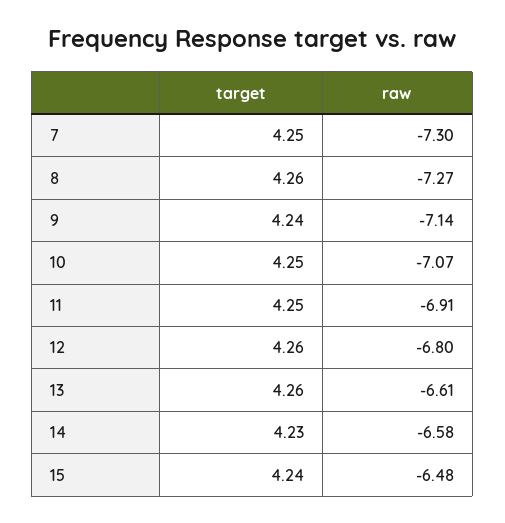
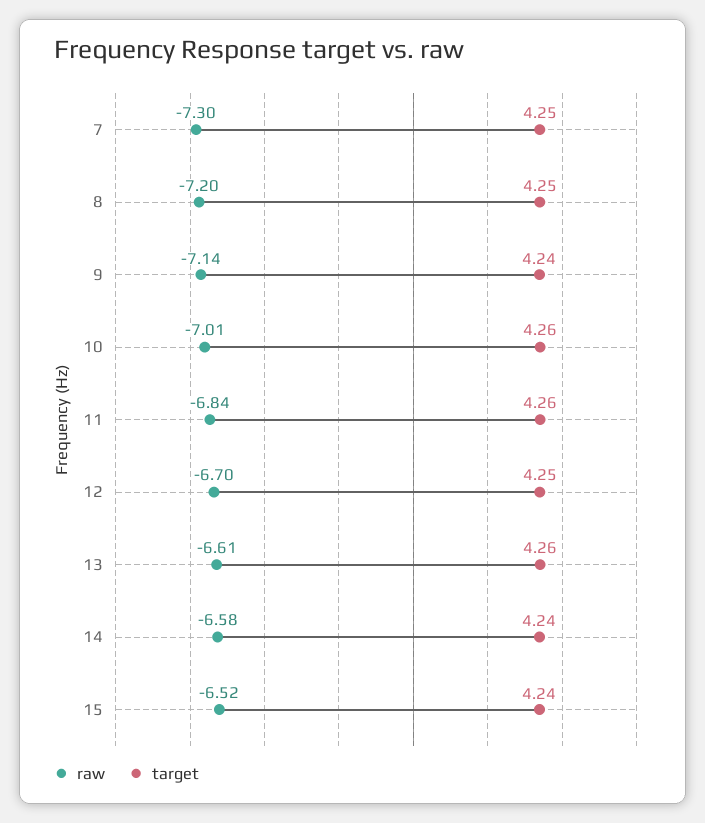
  {
    "target": {
      "7": 4.25,
-     "8": 4.26,
+     "8": 4.25,
      "9": 4.24,
-     "10": 4.25,
+     "10": 4.26,
-     "11": 4.25,
+     "11": 4.26,
-     "12": 4.26,
+     "12": 4.25,
      "13": 4.26,
-     "14": 4.23,
+     "14": 4.24,
      "15": 4.24
    },
    "raw": {
      "7": -7.3,
-     "8": -7.27,
+     "8": -7.2,
      "9": -7.14,
-     "10": -7.07,
+     "10": -7.01,
-     "11": -6.91,
+     "11": -6.84,
-     "12": -6.8,
+     "12": -6.7,
      "13": -6.61,
      "14": -6.58,
-     "15": -6.48
+     "15": -6.52
    }
  }

